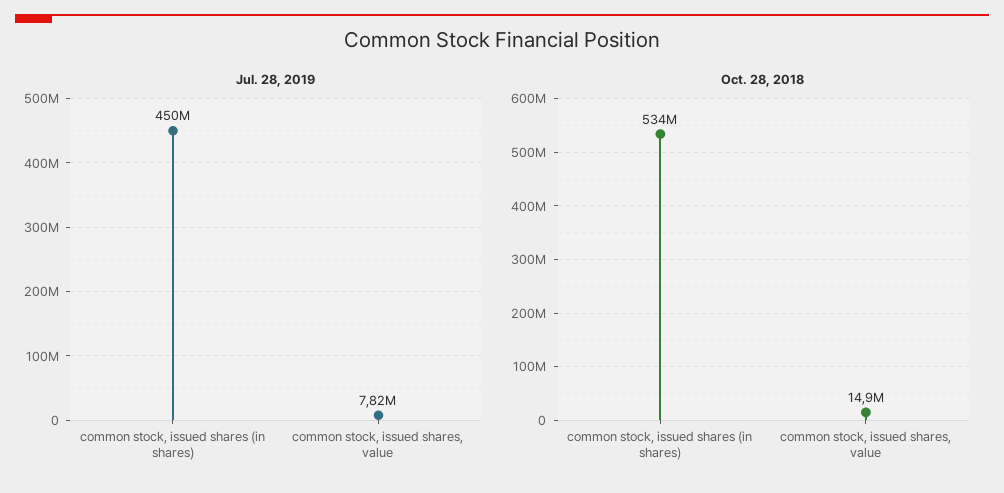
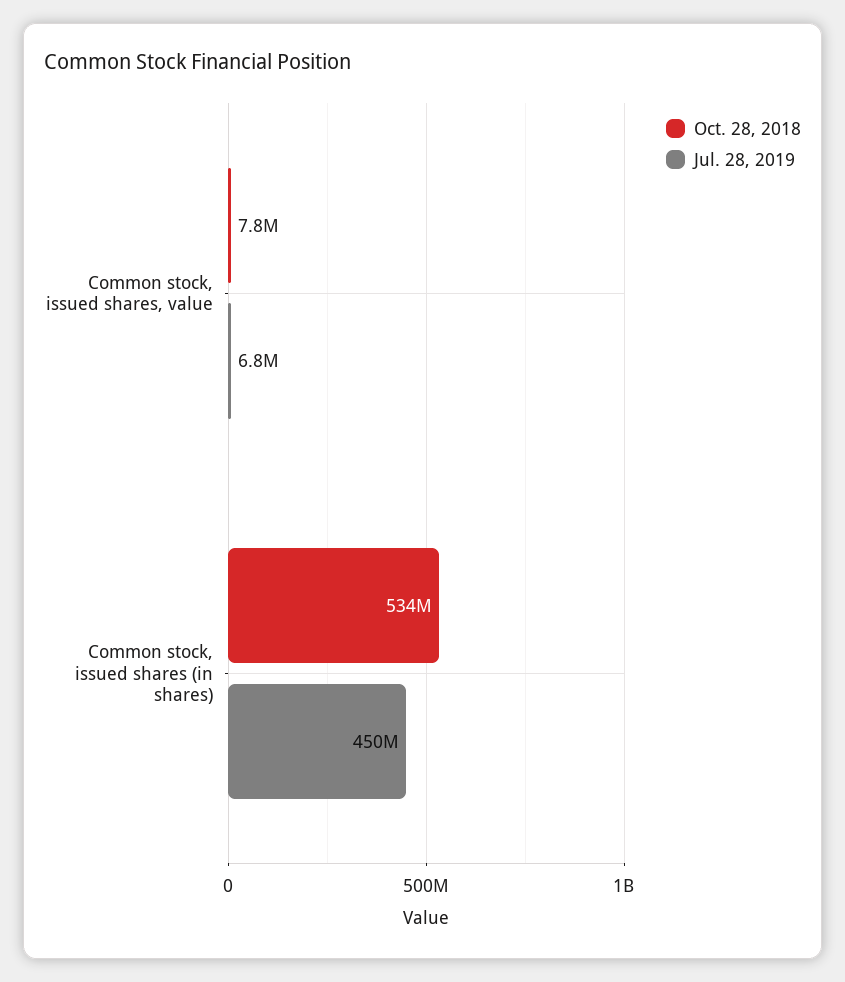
  {
    "Jul. 28, 2019": {
      "common stock, issued shares (in shares)": 450000000,
-     "common stock, issued shares, value": 7820000
+     "common stock, issued shares, value": 6800000
    },
    "Oct. 28, 2018": {
      "common stock, issued shares (in shares)": 534000000,
-     "common stock, issued shares, value": 14900000
+     "common stock, issued shares, value": 7800000
    }
  }

